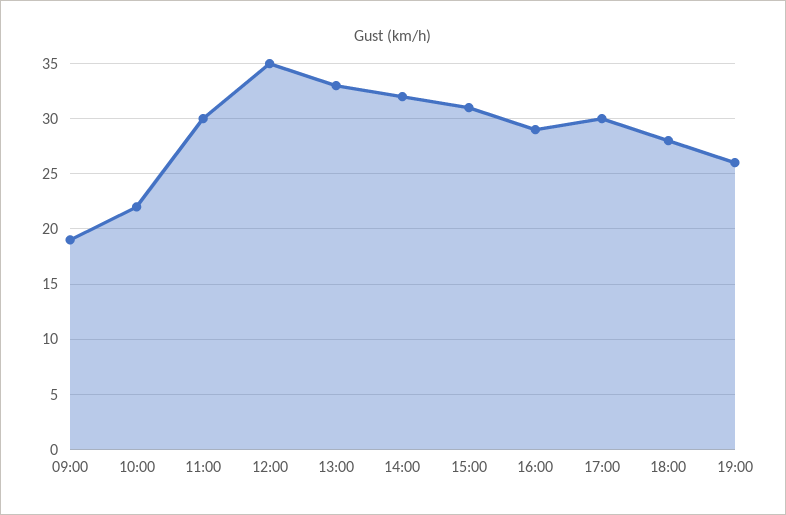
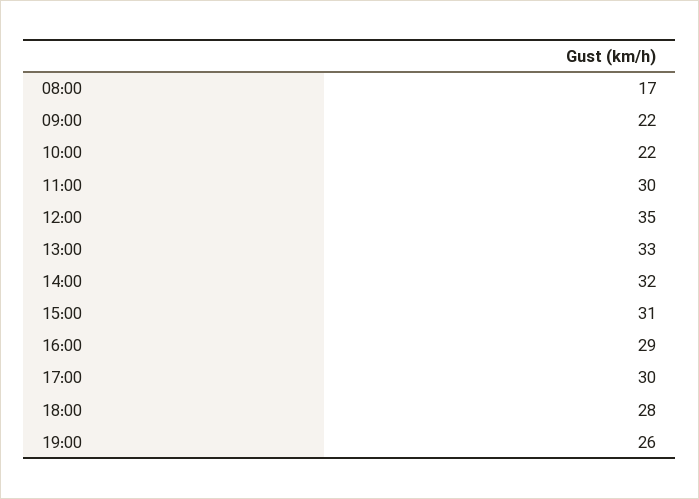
  {
-   "09:00": 19,
+   "09:00": 22,
    "10:00": 22,
    "11:00": 30,
    "12:00": 35,
    "13:00": 33,
    "14:00": 32,
    "15:00": 31,
    "16:00": 29,
    "17:00": 30,
    "18:00": 28,
-   "19:00": 26
+   "19:00": 26,
+   "08:00": 17
  }

